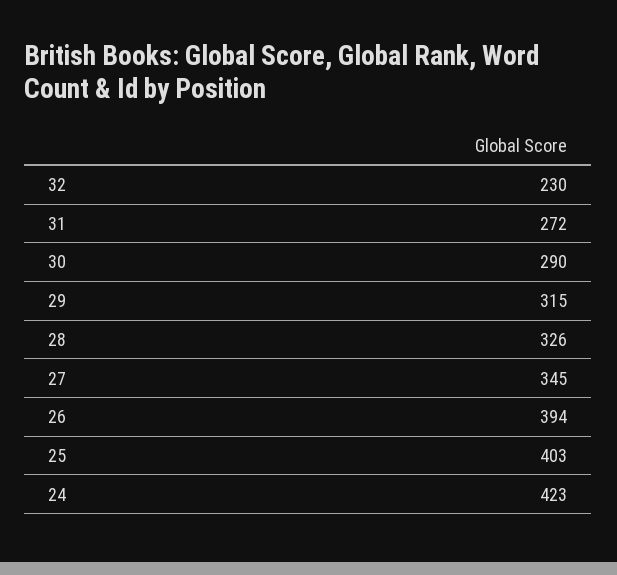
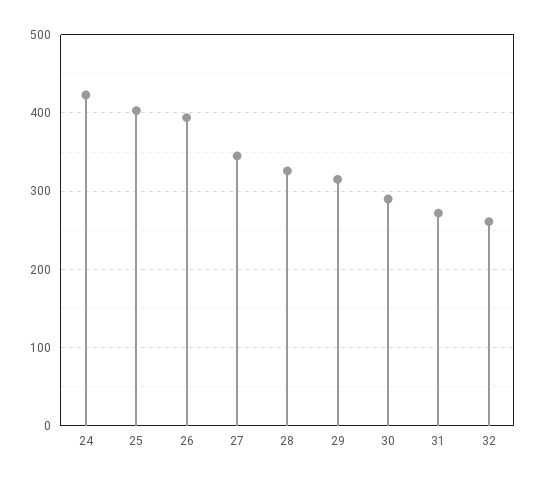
  {
-   "32": 230,
+   "32": 260,
    "31": 272,
    "30": 290,
    "29": 315,
    "28": 326,
    "27": 345,
    "26": 394,
    "25": 403,
    "24": 423
  }

